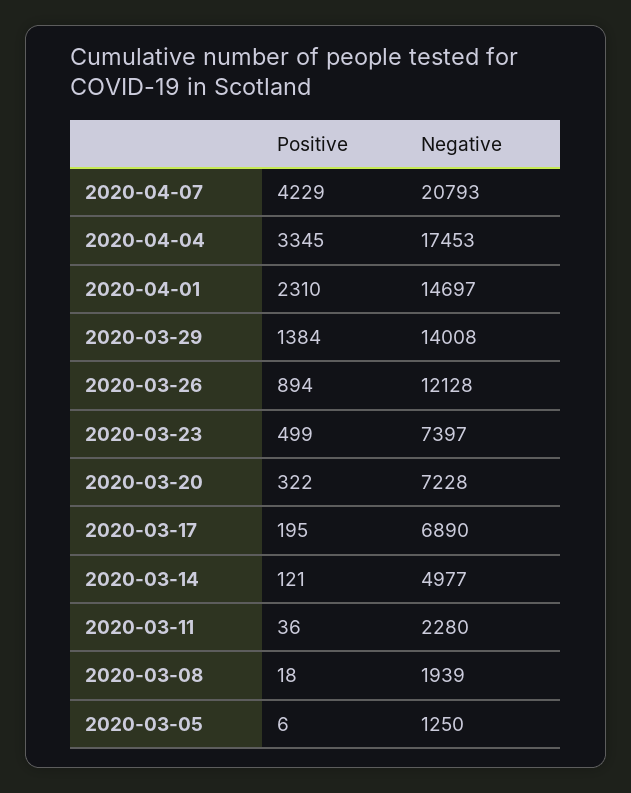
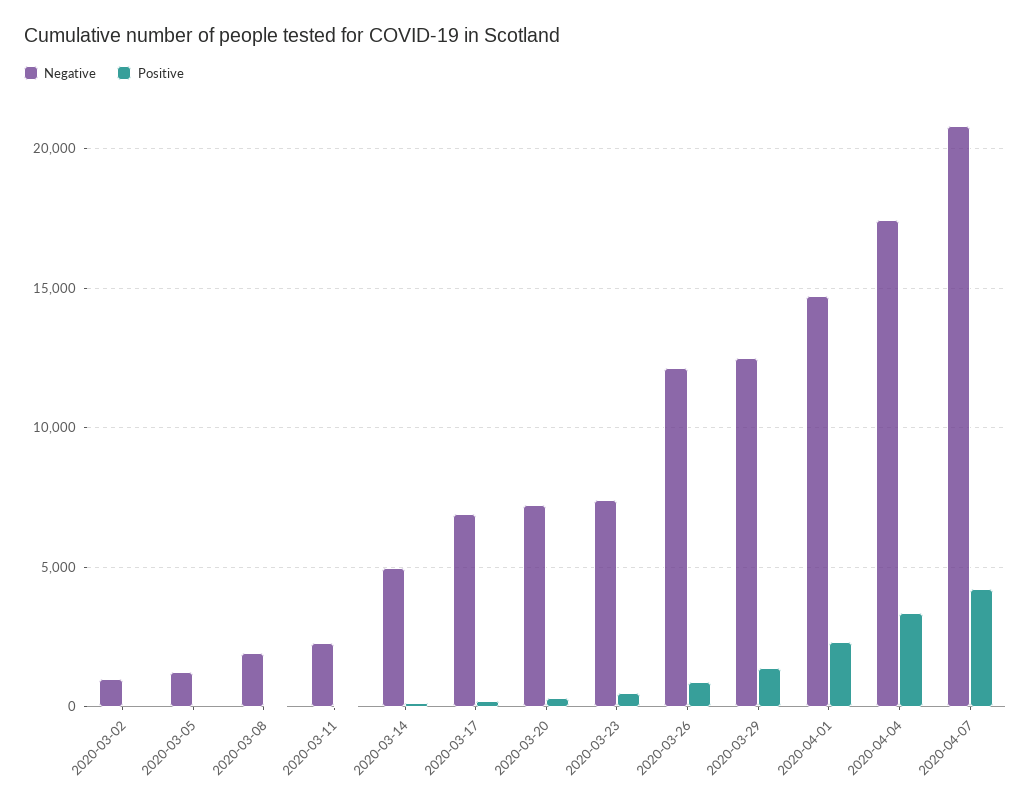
  {
    "Positive": {
      "2020-04-07": 4229,
      "2020-04-04": 3345,
      "2020-04-01": 2310,
      "2020-03-29": 1384,
      "2020-03-26": 894,
      "2020-03-23": 499,
      "2020-03-20": 322,
      "2020-03-17": 195,
      "2020-03-14": 121,
      "2020-03-11": 36,
      "2020-03-08": 18,
-     "2020-03-05": 6
+     "2020-03-05": 6,
+     "2020-03-02": 0
    },
    "Negative": {
      "2020-04-07": 20793,
      "2020-04-04": 17453,
      "2020-04-01": 14697,
-     "2020-03-29": 14008,
+     "2020-03-29": 12500,
      "2020-03-26": 12128,
      "2020-03-23": 7397,
      "2020-03-20": 7228,
      "2020-03-17": 6890,
      "2020-03-14": 4977,
      "2020-03-11": 2280,
      "2020-03-08": 1939,
-     "2020-03-05": 1250
+     "2020-03-05": 1250,
+     "2020-03-02": 1000
    }
  }

